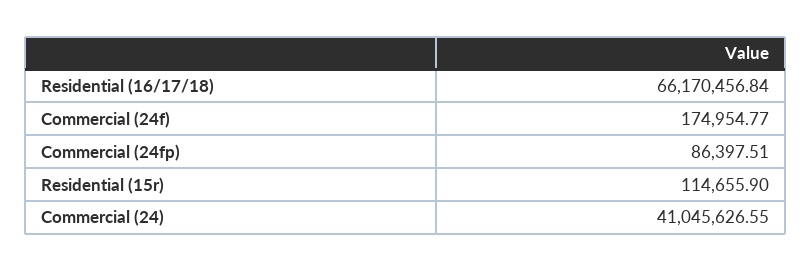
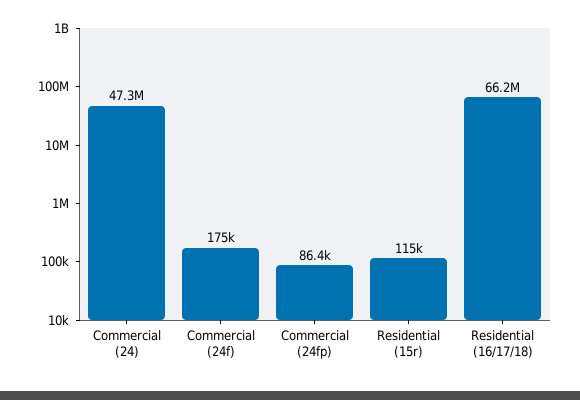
  {
    "Residential (16/17/18)": 66170456.84,
    "Commercial (24f)": 174954.77,
    "Commercial (24fp)": 86397.51,
    "Residential (15r)": 114655.9,
-   "Commercial (24)": 41045626.55
+   "Commercial (24)": 47300000
  }

